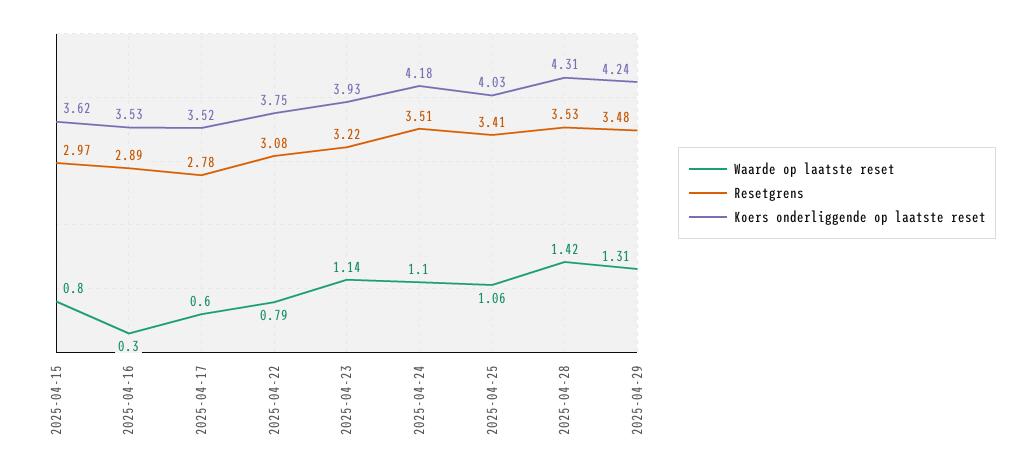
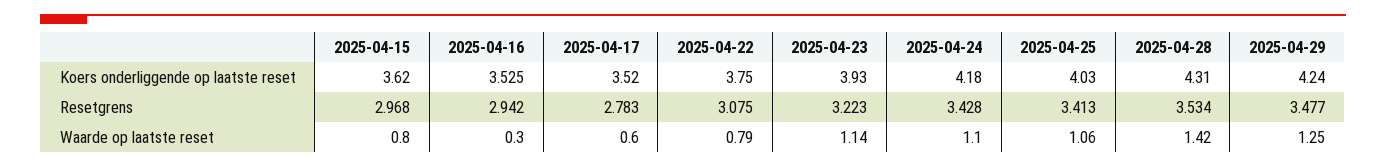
  {
    "Waarde op laatste reset": {
      "2025-04-15": 0.8,
      "2025-04-16": 0.3,
      "2025-04-17": 0.6,
      "2025-04-22": 0.79,
      "2025-04-23": 1.14,
      "2025-04-24": 1.1,
      "2025-04-25": 1.06,
      "2025-04-28": 1.42,
-     "2025-04-29": 1.31
+     "2025-04-29": 1.25
    },
    "Resetgrens": {
      "2025-04-15": 2.968,
-     "2025-04-16": 2.89,
+     "2025-04-16": 2.942,
      "2025-04-17": 2.783,
      "2025-04-22": 3.075,
      "2025-04-23": 3.223,
-     "2025-04-24": 3.51,
+     "2025-04-24": 3.428,
      "2025-04-25": 3.413,
      "2025-04-28": 3.534,
      "2025-04-29": 3.477
    },
    "Koers onderliggende op laatste reset": {
      "2025-04-15": 3.62,
      "2025-04-16": 3.525,
      "2025-04-17": 3.52,
      "2025-04-22": 3.75,
      "2025-04-23": 3.93,
      "2025-04-24": 4.18,
      "2025-04-25": 4.03,
      "2025-04-28": 4.31,
      "2025-04-29": 4.24
    }
  }

